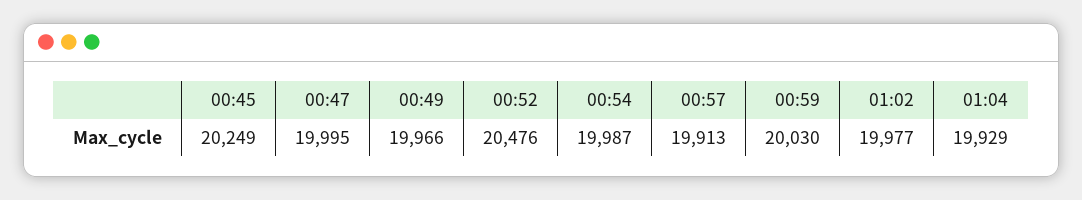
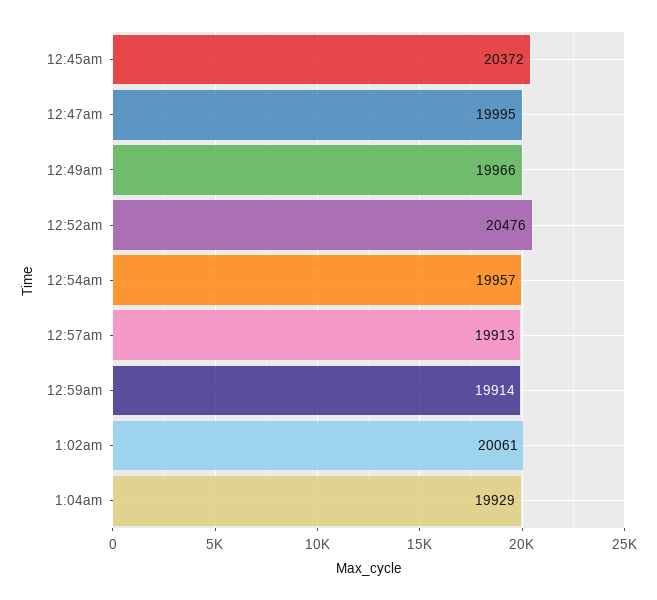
  {
-   "00:45": 20249,
+   "00:45": 20372,
    "00:47": 19995,
    "00:49": 19966,
    "00:52": 20476,
-   "00:54": 19987,
+   "00:54": 19957,
    "00:57": 19913,
-   "00:59": 20030,
+   "00:59": 19914,
-   "01:02": 19977,
+   "01:02": 20061,
    "01:04": 19929
  }

